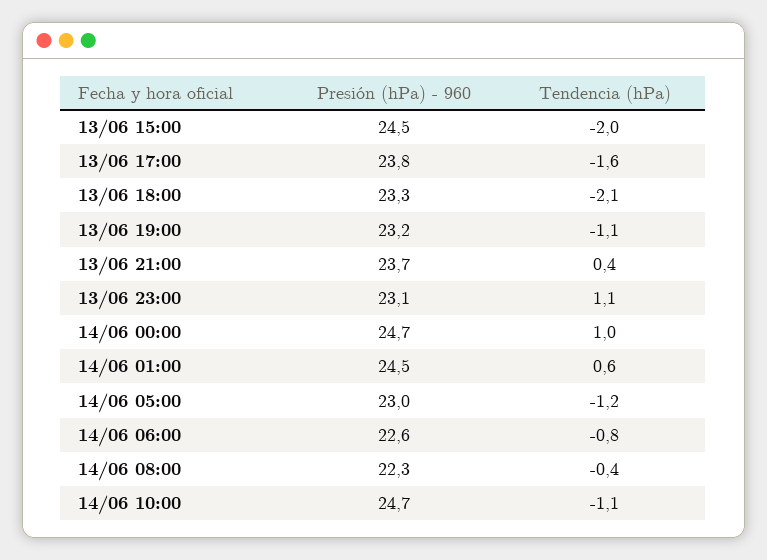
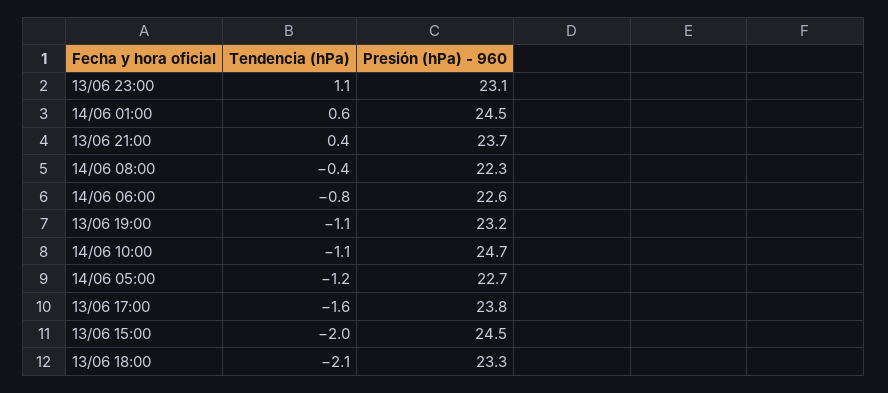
  {
    "Presión (hPa) - 960": {
      "13/06 15:00": 24.5,
      "13/06 17:00": 23.8,
      "13/06 18:00": 23.3,
      "13/06 19:00": 23.2,
      "13/06 21:00": 23.7,
      "13/06 23:00": 23.1,
-     "14/06 00:00": 24.7,
      "14/06 01:00": 24.5,
-     "14/06 05:00": 23,
+     "14/06 05:00": 22.7,
      "14/06 06:00": 22.6,
      "14/06 08:00": 22.3,
      "14/06 10:00": 24.7
    },
    "Tendencia (hPa)": {
      "13/06 15:00": -2,
      "13/06 17:00": -1.6,
      "13/06 18:00": -2.1,
      "13/06 19:00": -1.1,
      "13/06 21:00": 0.4,
      "13/06 23:00": 1.1,
-     "14/06 00:00": 1,
      "14/06 01:00": 0.6,
      "14/06 05:00": -1.2,
      "14/06 06:00": -0.8,
      "14/06 08:00": -0.4,
      "14/06 10:00": -1.1
    }
  }

